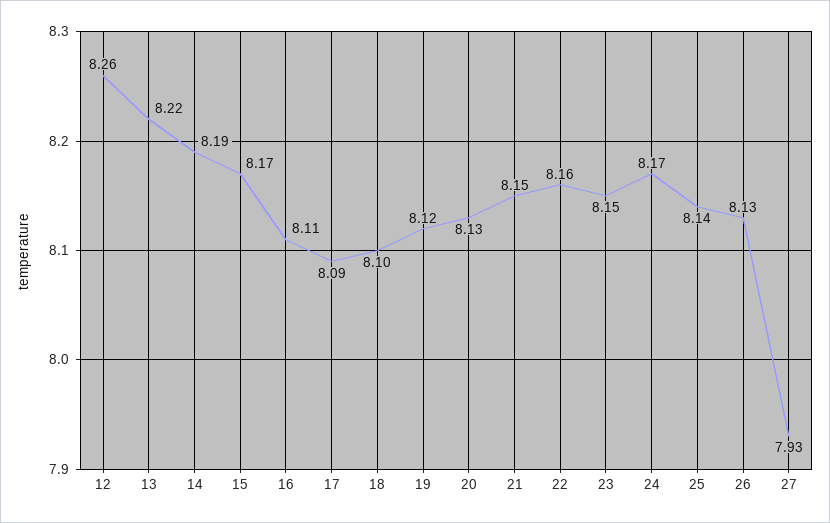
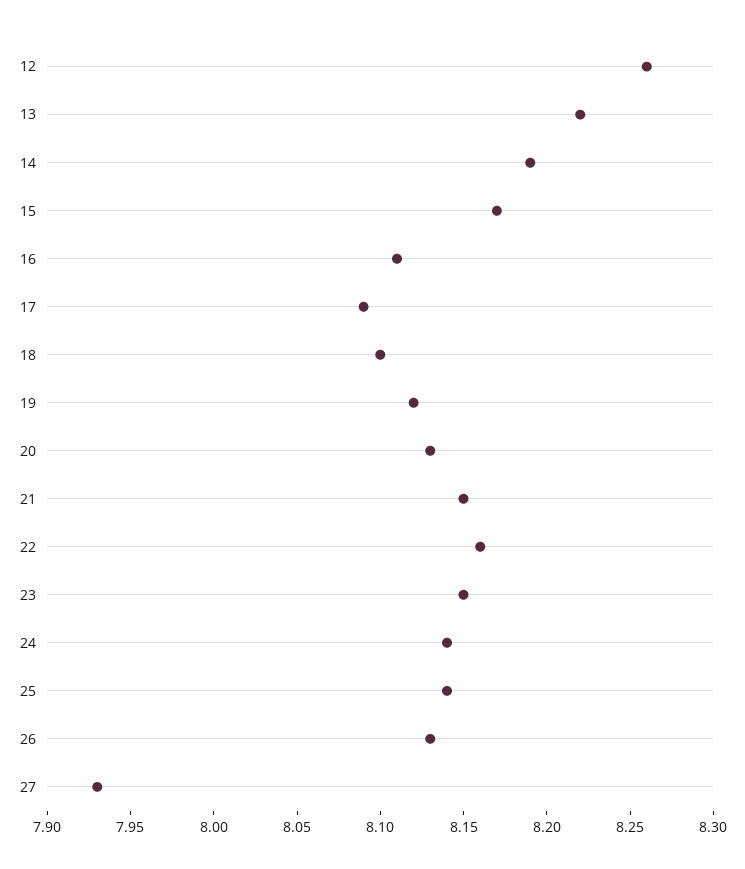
  {
    "12": 8.26,
    "13": 8.22,
    "14": 8.19,
    "15": 8.17,
    "16": 8.11,
    "17": 8.09,
    "18": 8.1,
    "19": 8.12,
    "20": 8.13,
    "21": 8.15,
    "22": 8.16,
    "23": 8.15,
-   "24": 8.17,
+   "24": 8.14,
    "25": 8.14,
    "26": 8.13,
    "27": 7.93
  }

